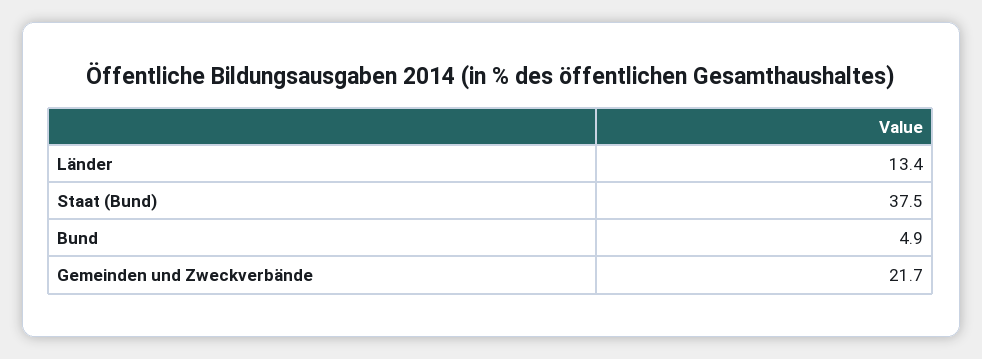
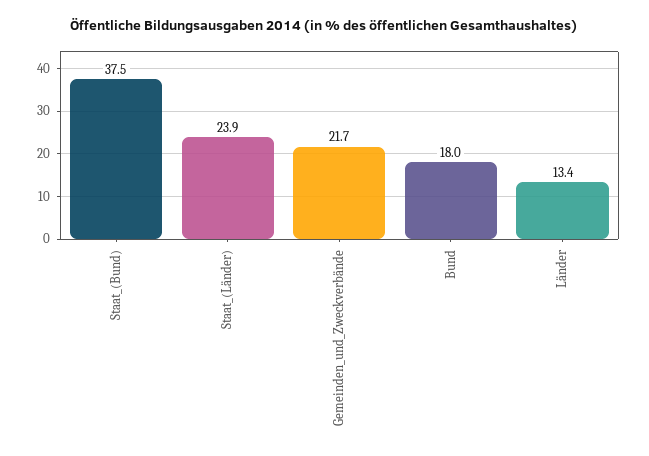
  {
    "Länder": 13.4,
    "Staat (Bund)": 37.5,
-   "Bund": 4.9,
+   "Bund": 18,
-   "Gemeinden und Zweckverbände": 21.7
+   "Gemeinden und Zweckverbände": 21.7,
+   "Staat_(Länder)": 23.9
  }

